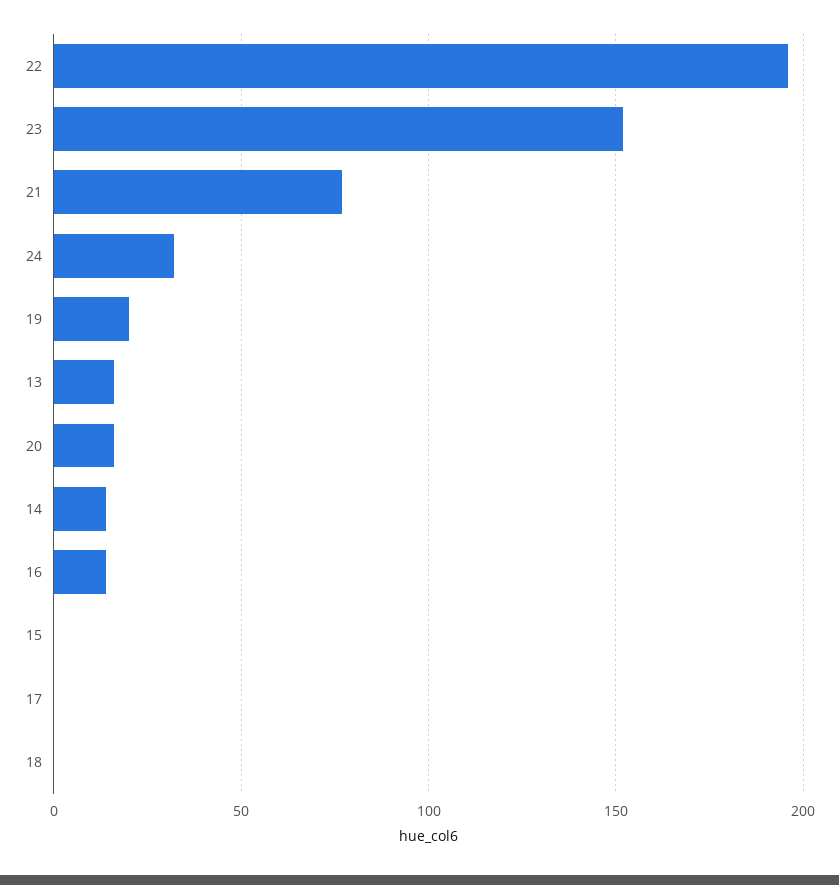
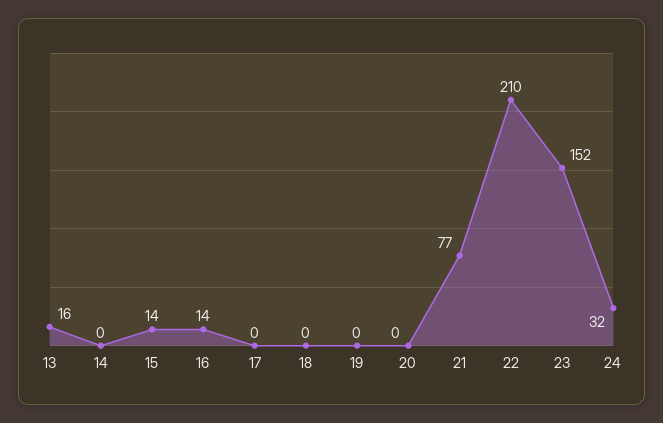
  {
-   "22": 195,
+   "22": 210,
    "23": 152,
    "21": 77,
    "24": 32,
-   "19": 20,
+   "19": 0,
    "13": 16,
-   "20": 15,
+   "20": 0,
-   "14": 15,
+   "14": 0,
    "16": 14,
-   "15": 0,
+   "15": 14,
    "17": 0,
    "18": 0
  }

